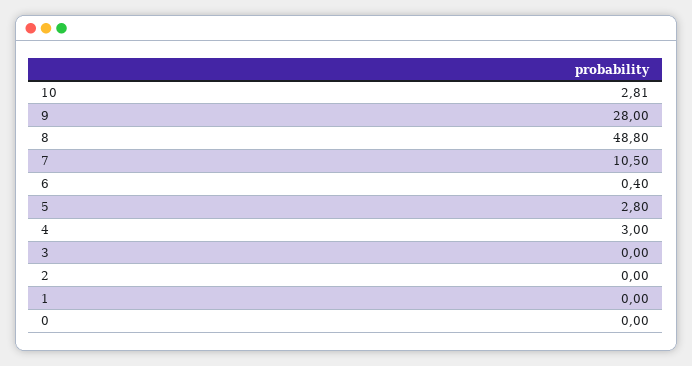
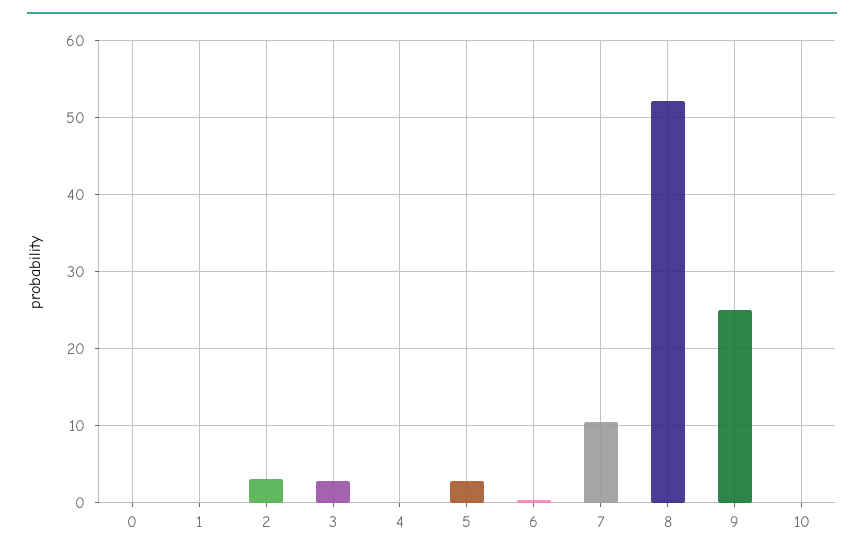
  {
-   "10": 2.81,
+   "10": 0,
-   "9": 28,
+   "9": 25,
-   "8": 48.8,
+   "8": 52,
    "7": 10.5,
    "6": 0.4,
    "5": 2.8,
-   "4": 3,
+   "4": 0,
-   "3": 0,
+   "3": 3,
-   "2": 0,
+   "2": 3,
    "1": 0,
    "0": 0
  }

